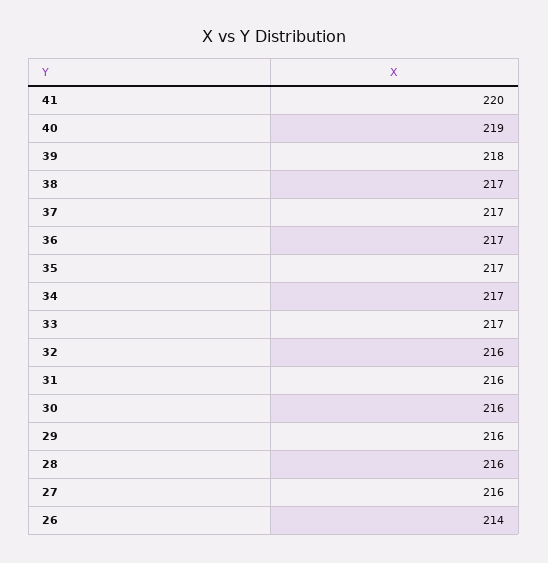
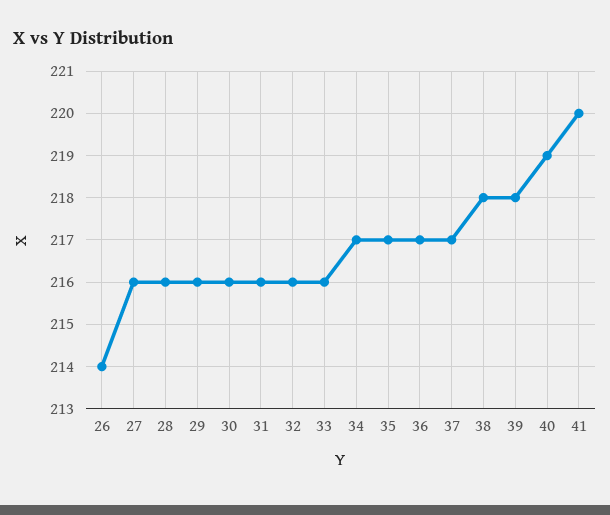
  {
    "41": 220,
    "40": 219,
    "39": 218,
-   "38": 217,
+   "38": 218,
    "37": 217,
    "36": 217,
    "35": 217,
    "34": 217,
-   "33": 217,
+   "33": 216,
    "32": 216,
    "31": 216,
    "30": 216,
    "29": 216,
    "28": 216,
    "27": 216,
    "26": 214
  }

